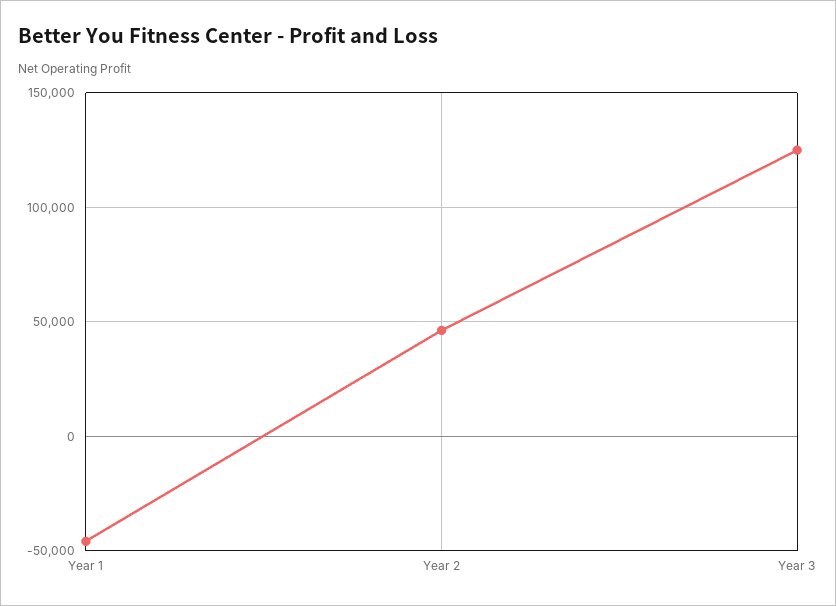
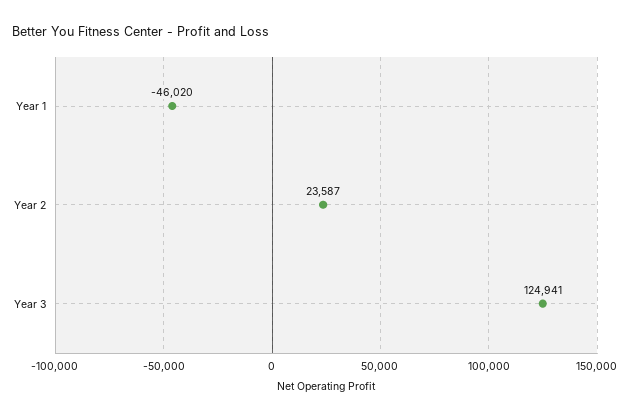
  {
    "Year 1": -46020,
-   "Year 2": 45000,
+   "Year 2": 23587,
    "Year 3": 124941
  }

